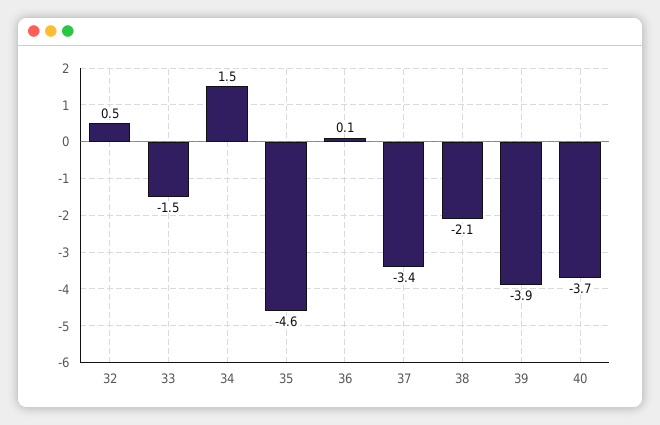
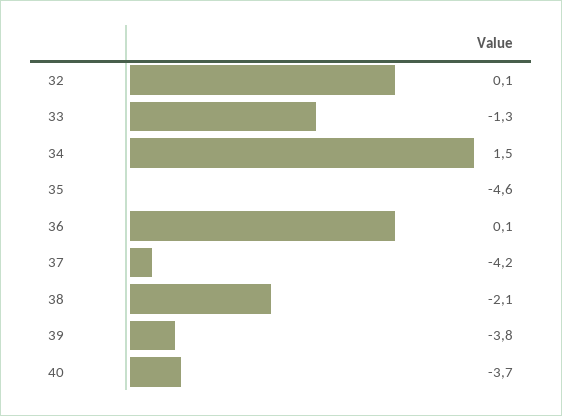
  {
-   "32": 0.5,
+   "32": 0.1,
-   "33": -1.5,
+   "33": -1.3,
    "34": 1.5,
    "35": -4.6,
    "36": 0.1,
-   "37": -3.4,
+   "37": -4.2,
    "38": -2.1,
-   "39": -3.9,
+   "39": -3.8,
    "40": -3.7
  }

